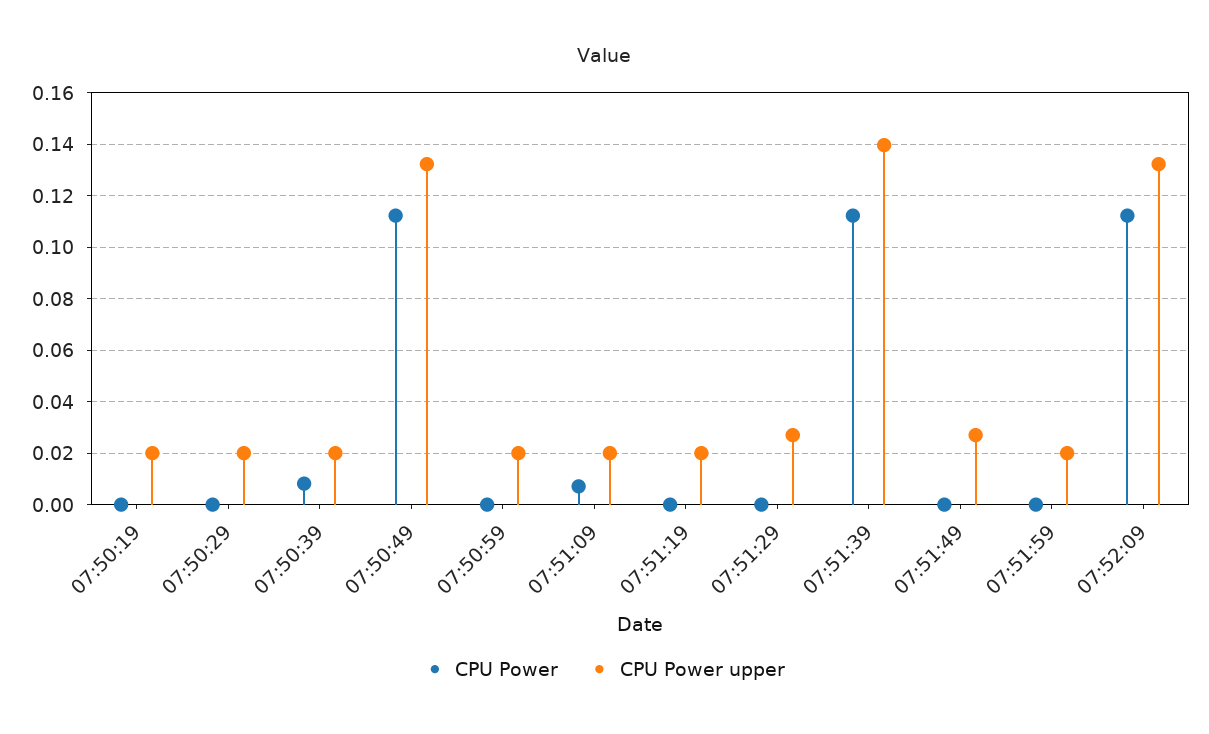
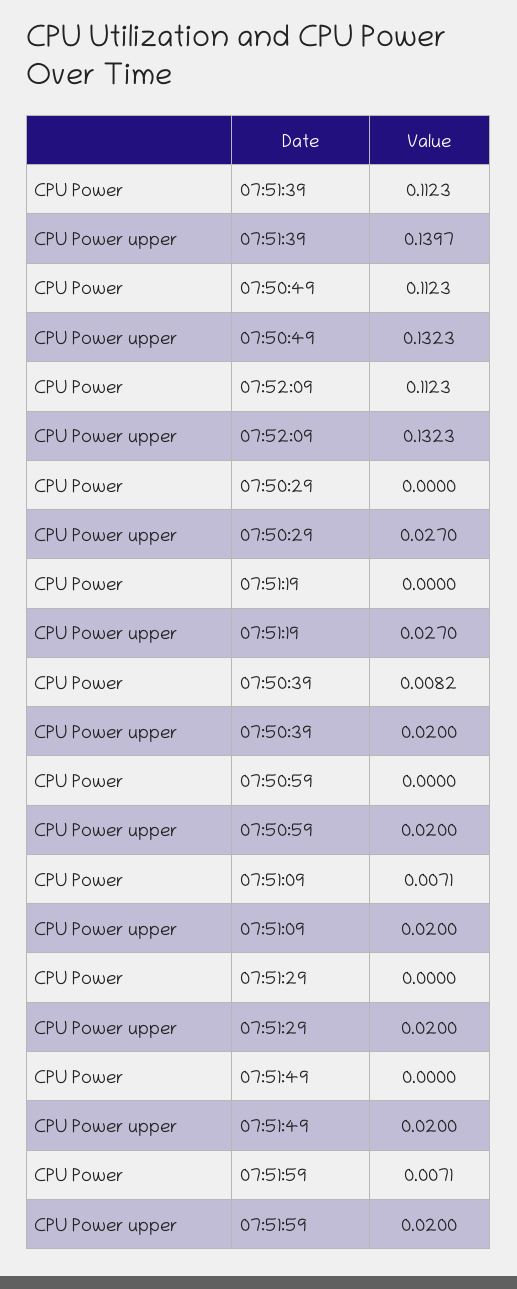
  {
    "CPU Power": {
-     "07:50:19": 0,
      "07:50:29": 0,
      "07:50:39": 0.0082,
      "07:50:49": 0.1123,
      "07:50:59": 0,
      "07:51:09": 0.0071,
      "07:51:19": 0,
      "07:51:29": 0,
      "07:51:39": 0.1123,
      "07:51:49": 0,
-     "07:51:59": 0,
+     "07:51:59": 0.0071,
      "07:52:09": 0.1123
    },
    "CPU Power upper": {
-     "07:50:19": 0.02,
-     "07:50:29": 0.02,
+     "07:50:29": 0.027,
      "07:50:39": 0.02,
      "07:50:49": 0.1323,
      "07:50:59": 0.02,
      "07:51:09": 0.02,
-     "07:51:19": 0.02,
+     "07:51:19": 0.027,
-     "07:51:29": 0.0275,
+     "07:51:29": 0.02,
      "07:51:39": 0.1397,
-     "07:51:49": 0.0275,
+     "07:51:49": 0.02,
      "07:51:59": 0.02,
      "07:52:09": 0.1323
    }
  }

